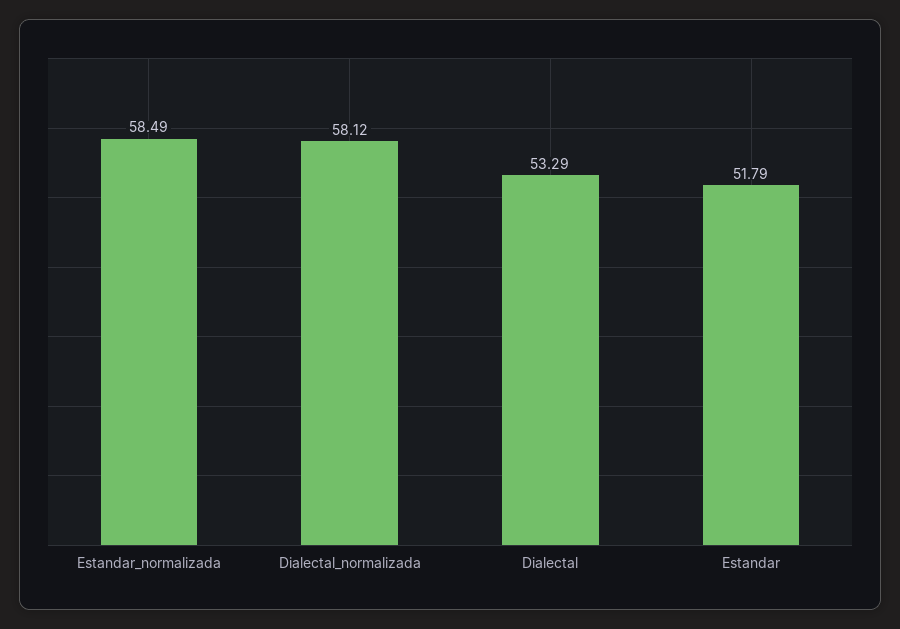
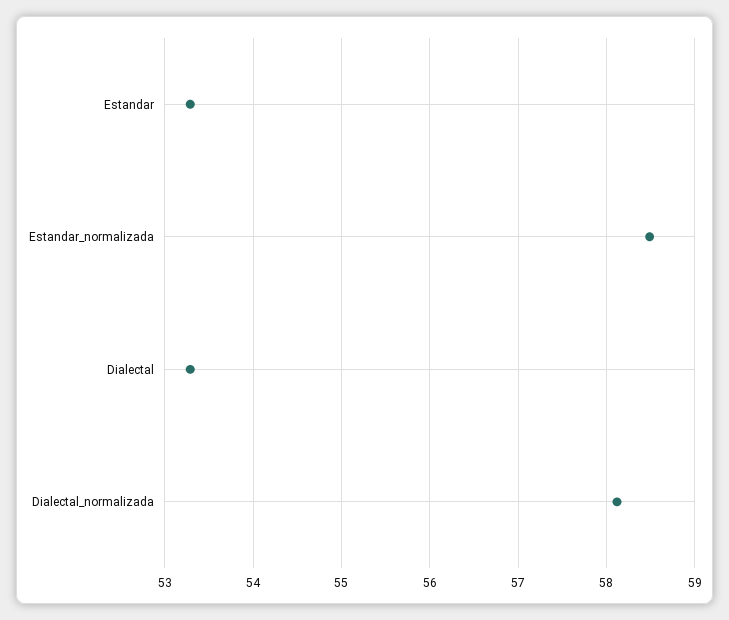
  {
    "Estandar_normalizada": 58.49,
    "Dialectal_normalizada": 58.12,
    "Dialectal": 53.29,
-   "Estandar": 51.79
+   "Estandar": 53.3
  }

